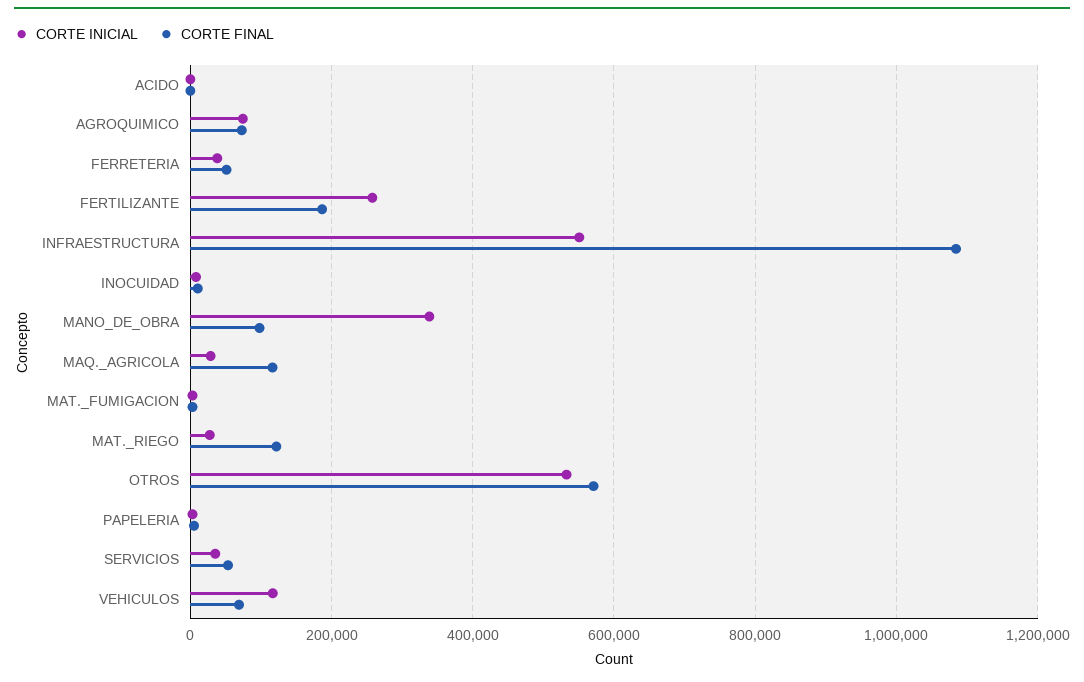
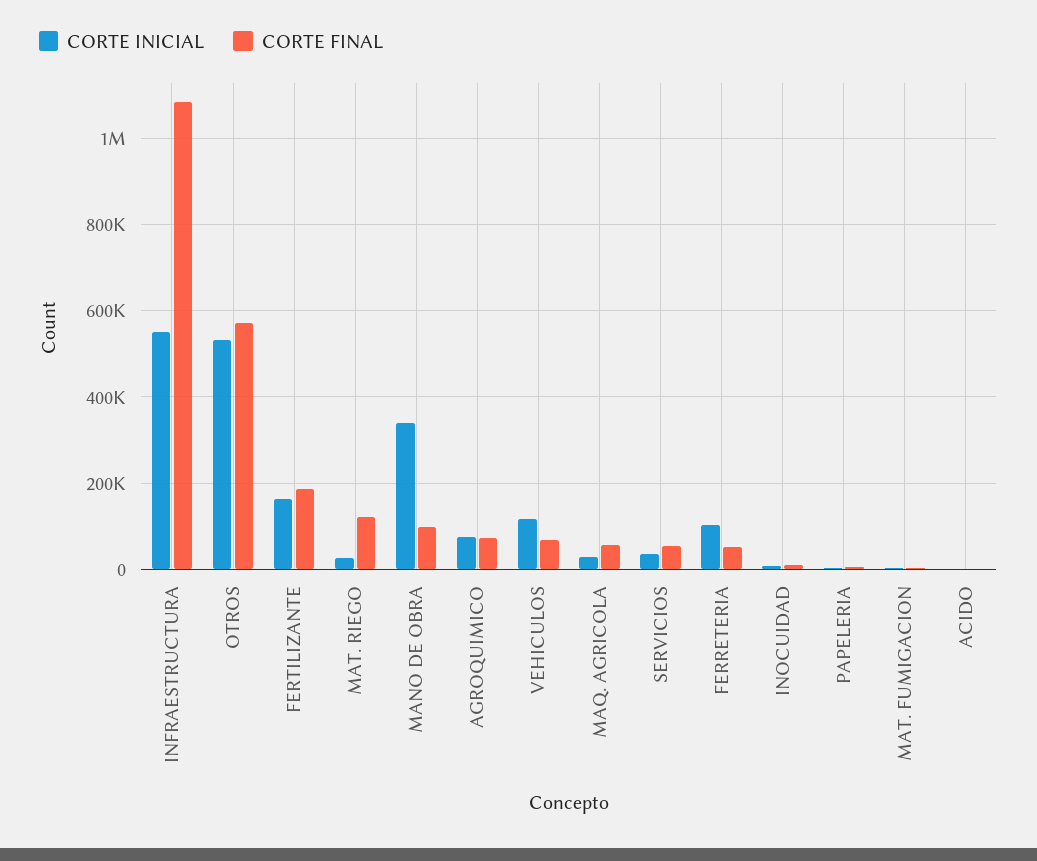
  {
    "CORTE INICIAL": {
      "ACIDO": 0,
      "AGROQUIMICO": 80000,
-     "FERRETERIA": 40000,
+     "FERRETERIA": 100000,
-     "FERTILIZANTE": 260000,
+     "FERTILIZANTE": 160000,
      "INFRAESTRUCTURA": 560000,
      "INOCUIDAD": 0,
      "MANO_DE_OBRA": 340000,
      "MAQ._AGRICOLA": 20000,
      "MAT._FUMIGACION": 0,
      "MAT._RIEGO": 20000,
      "OTROS": 540000,
      "PAPELERIA": 0,
      "SERVICIOS": 40000,
      "VEHICULOS": 120000
    },
    "CORTE FINAL": {
      "ACIDO": 0,
      "AGROQUIMICO": 80000,
      "FERRETERIA": 60000,
      "FERTILIZANTE": 180000,
      "INFRAESTRUCTURA": 1080000,
      "INOCUIDAD": 20000,
      "MANO_DE_OBRA": 100000,
-     "MAQ._AGRICOLA": 120000,
+     "MAQ._AGRICOLA": 60000,
      "MAT._FUMIGACION": 0,
      "MAT._RIEGO": 120000,
      "OTROS": 580000,
      "PAPELERIA": 0,
      "SERVICIOS": 60000,
      "VEHICULOS": 60000
    }
  }

